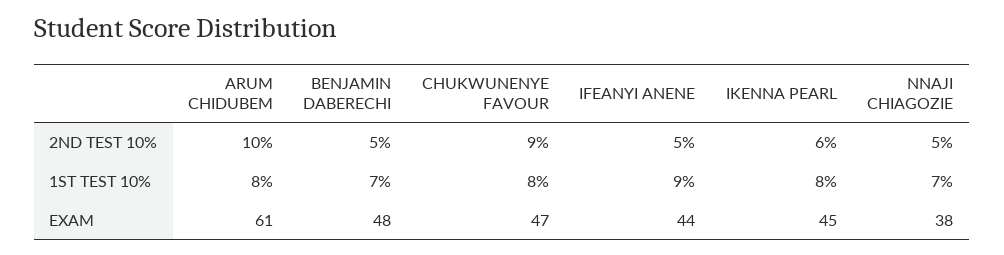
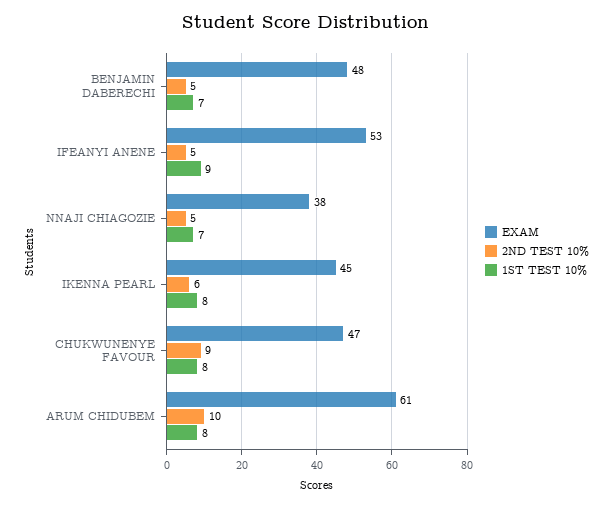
  {
    "2ND TEST 10%": {
      "ARUM CHIDUBEM": 10,
      "BENJAMIN DABERECHI": 5,
      "CHUKWUNENYE FAVOUR": 9,
      "IFEANYI ANENE": 5,
      "IKENNA PEARL": 6,
      "NNAJI CHIAGOZIE": 5
    },
    "1ST TEST 10%": {
      "ARUM CHIDUBEM": 8,
      "BENJAMIN DABERECHI": 7,
      "CHUKWUNENYE FAVOUR": 8,
      "IFEANYI ANENE": 9,
      "IKENNA PEARL": 8,
      "NNAJI CHIAGOZIE": 7
    },
    "EXAM": {
      "ARUM CHIDUBEM": 61,
      "BENJAMIN DABERECHI": 48,
      "CHUKWUNENYE FAVOUR": 47,
-     "IFEANYI ANENE": 44,
+     "IFEANYI ANENE": 53,
      "IKENNA PEARL": 45,
      "NNAJI CHIAGOZIE": 38
    }
  }

